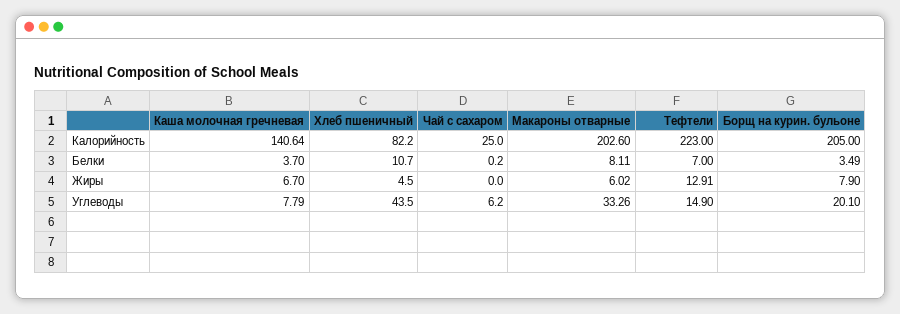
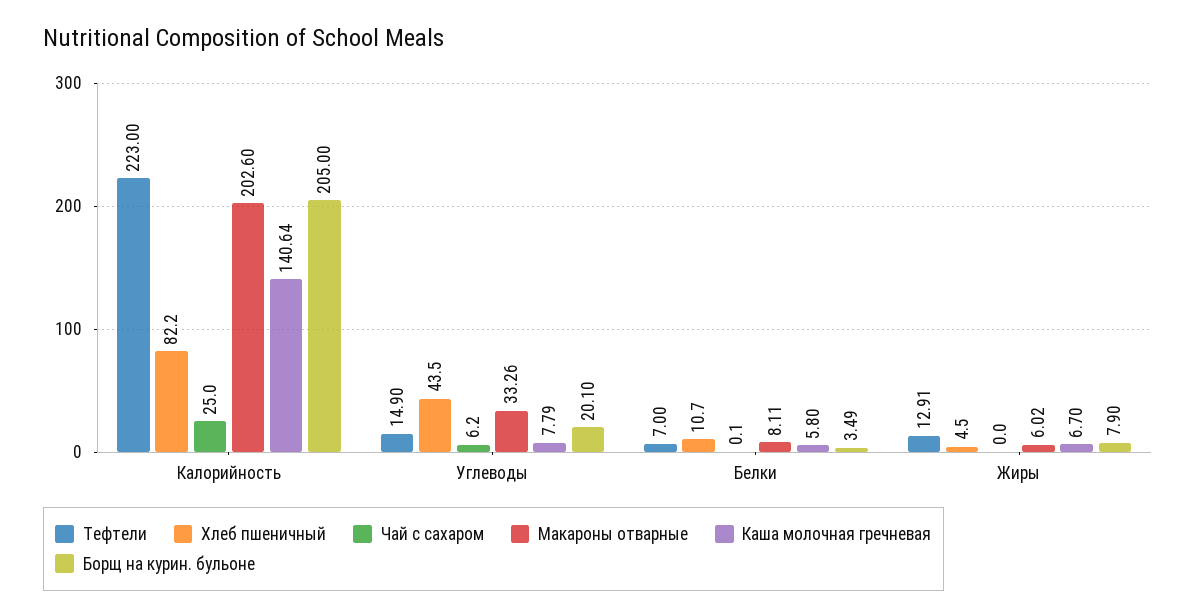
  {
    "Каша молочная гречневая": {
      "Калорийность": 140.64,
-     "Белки": 3.7,
+     "Белки": 5.8,
      "Жиры": 6.7,
      "Углеводы": 7.79
    },
    "Хлеб пшеничный": {
      "Калорийность": 82.2,
      "Белки": 10.7,
      "Жиры": 4.5,
      "Углеводы": 43.5
    },
    "Чай с сахаром": {
      "Калорийность": 25,
-     "Белки": 0.2,
+     "Белки": 0.1,
      "Жиры": 0,
      "Углеводы": 6.2
    },
    "Макароны отварные": {
      "Калорийность": 202.6,
      "Белки": 8.11,
      "Жиры": 6.02,
      "Углеводы": 33.26
    },
    "Тефтели": {
      "Калорийность": 223,
      "Белки": 7,
      "Жиры": 12.91,
      "Углеводы": 14.9
    },
    "Борщ на курин. бульоне": {
      "Калорийность": 205,
      "Белки": 3.49,
      "Жиры": 7.9,
      "Углеводы": 20.1
    }
  }

